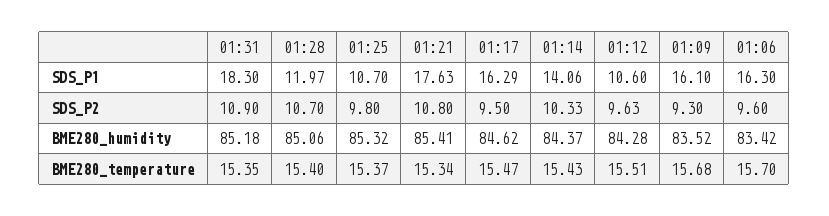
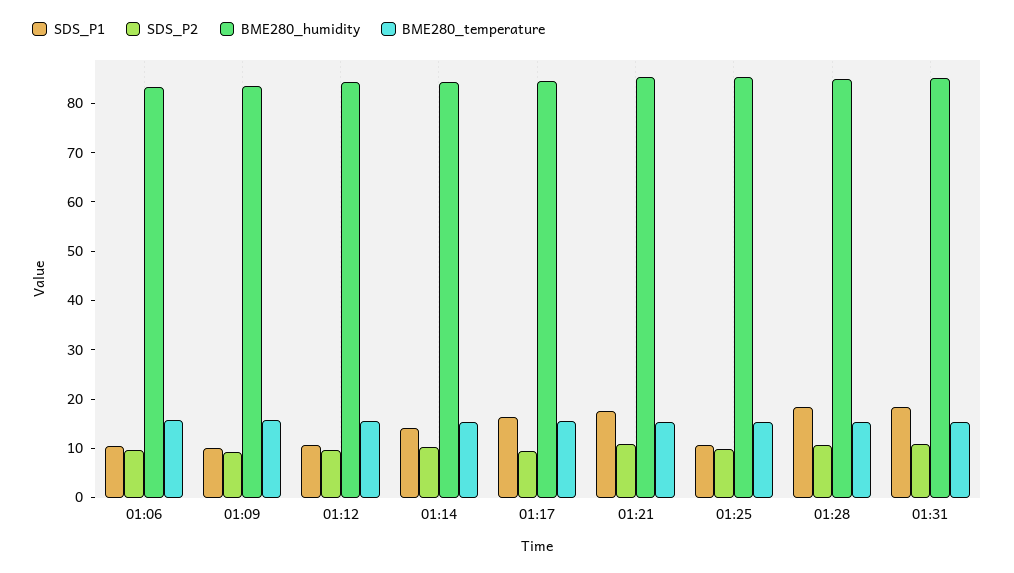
  {
    "SDS_P1": {
      "01:31": 18.3,
-     "01:28": 11.97,
+     "01:28": 18,
      "01:25": 10.7,
      "01:21": 17.63,
      "01:17": 16.29,
      "01:14": 14.06,
      "01:12": 10.6,
-     "01:09": 16.1,
+     "01:09": 10,
-     "01:06": 16.3
+     "01:06": 10
    },
    "SDS_P2": {
      "01:31": 10.9,
      "01:28": 10.7,
      "01:25": 9.8,
      "01:21": 10.8,
      "01:17": 9.5,
      "01:14": 10.33,
      "01:12": 9.63,
      "01:09": 9.3,
      "01:06": 9.6
    },
    "BME280_humidity": {
      "01:31": 85.18,
      "01:28": 85.06,
      "01:25": 85.32,
      "01:21": 85.41,
      "01:17": 84.62,
      "01:14": 84.37,
      "01:12": 84.28,
      "01:09": 83.52,
      "01:06": 83.42
    },
    "BME280_temperature": {
      "01:31": 15.35,
      "01:28": 15.4,
      "01:25": 15.37,
      "01:21": 15.34,
      "01:17": 15.47,
      "01:14": 15.43,
      "01:12": 15.51,
      "01:09": 15.68,
      "01:06": 15.7
    }
  }

